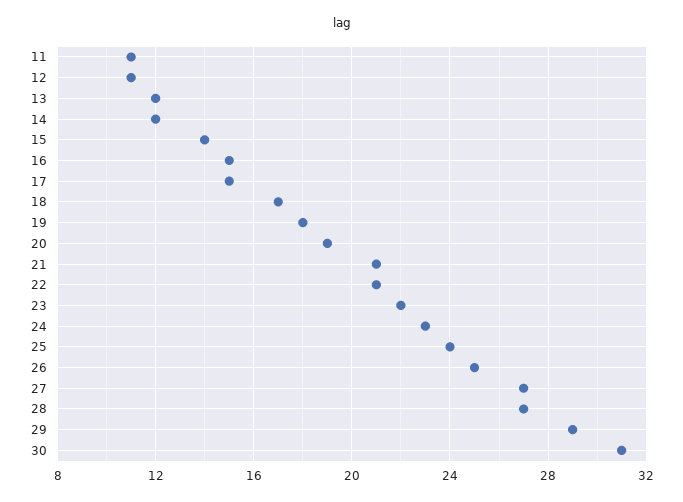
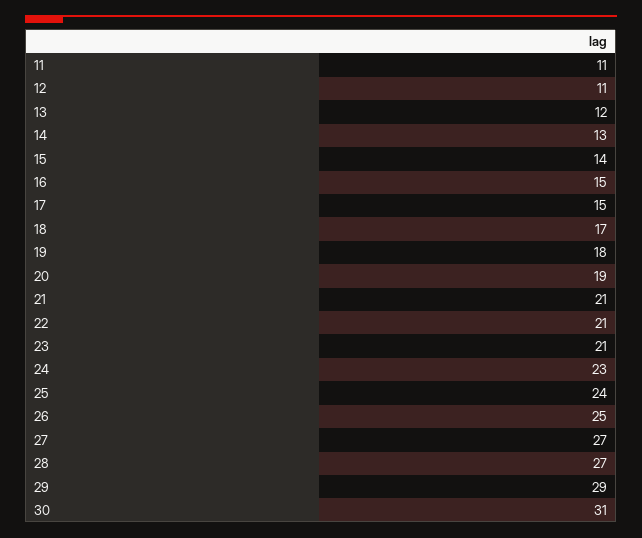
  {
    "11": 11,
    "12": 11,
    "13": 12,
-   "14": 12,
+   "14": 13,
    "15": 14,
    "16": 15,
    "17": 15,
    "18": 17,
    "19": 18,
    "20": 19,
    "21": 21,
    "22": 21,
-   "23": 22,
+   "23": 21,
    "24": 23,
    "25": 24,
    "26": 25,
    "27": 27,
    "28": 27,
    "29": 29,
    "30": 31
  }

